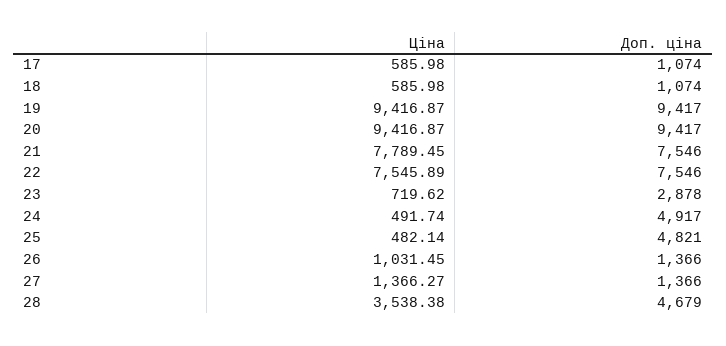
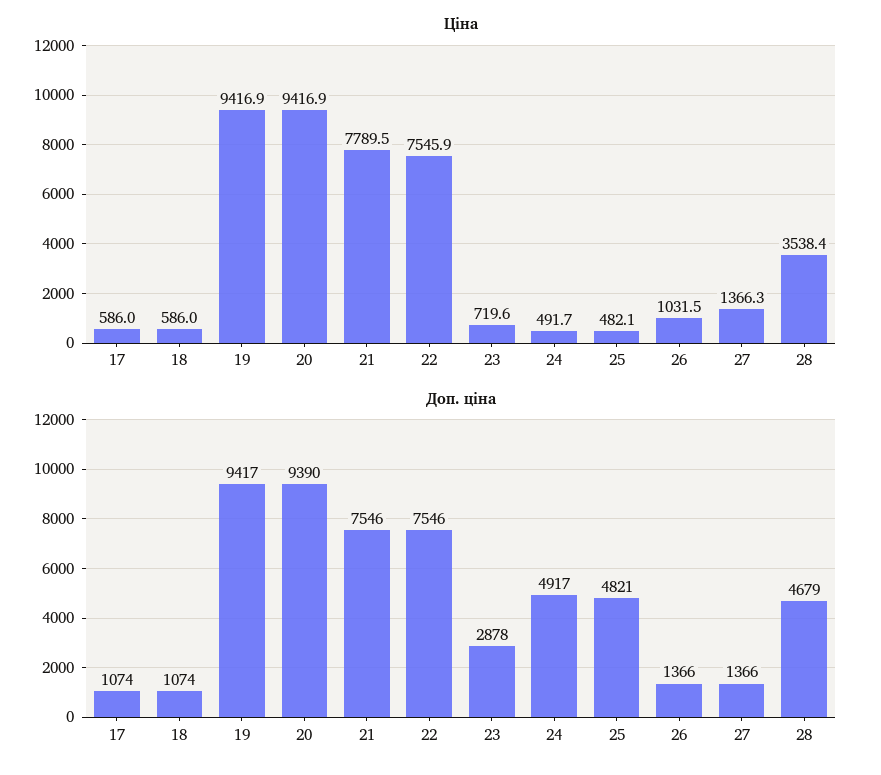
  {
    "Ціна": {
      "17": 585.98,
      "18": 585.98,
      "19": 9416.87,
      "20": 9416.87,
      "21": 7789.45,
      "22": 7545.89,
      "23": 719.62,
      "24": 491.74,
      "25": 482.14,
      "26": 1031.45,
      "27": 1366.27,
      "28": 3538.38
    },
    "Доп. ціна": {
      "17": 1074,
      "18": 1074,
      "19": 9417,
-     "20": 9417,
+     "20": 9390,
      "21": 7546,
      "22": 7546,
      "23": 2878,
      "24": 4917,
      "25": 4821,
      "26": 1366,
      "27": 1366,
      "28": 4679
    }
  }

